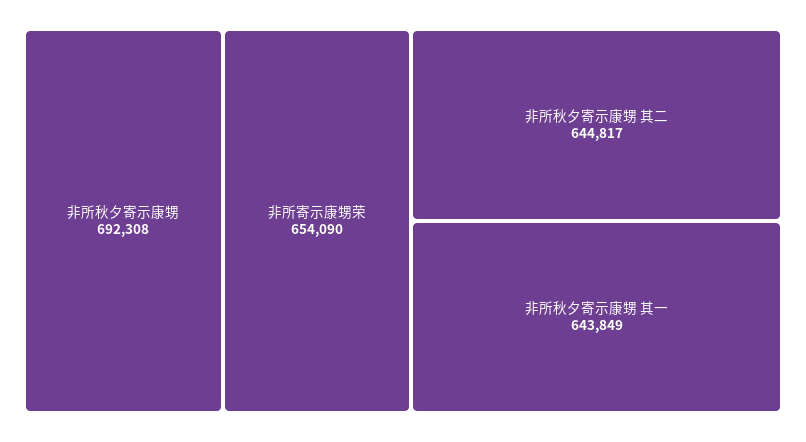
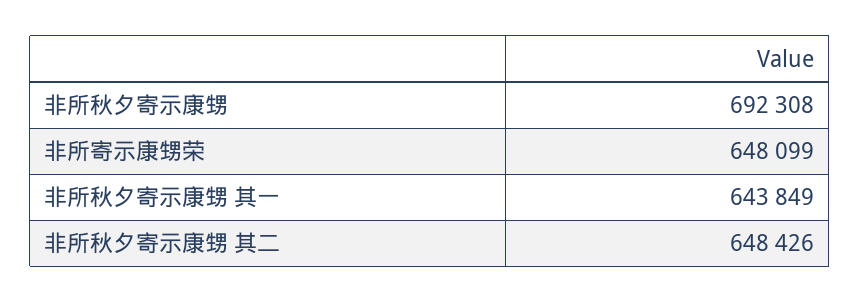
  {
    "非所秋夕寄示康甥": 692308,
-   "非所寄示康甥荣": 654090,
+   "非所寄示康甥荣": 648099,
-   "非所秋夕寄示康甥 其二": 644817,
+   "非所秋夕寄示康甥 其二": 648426,
    "非所秋夕寄示康甥 其一": 643849
  }

